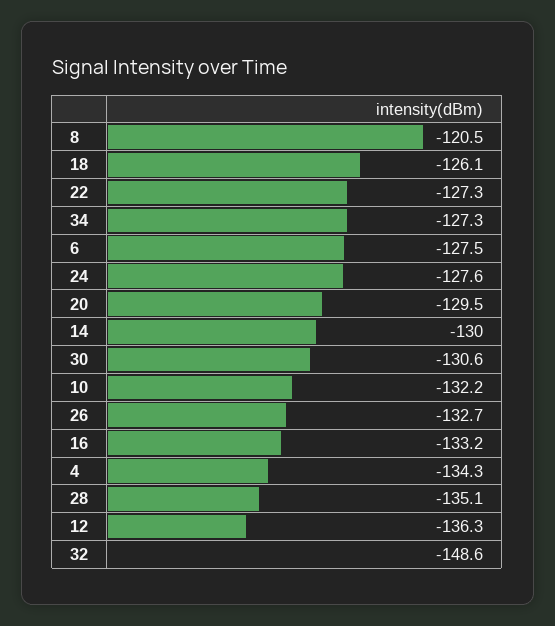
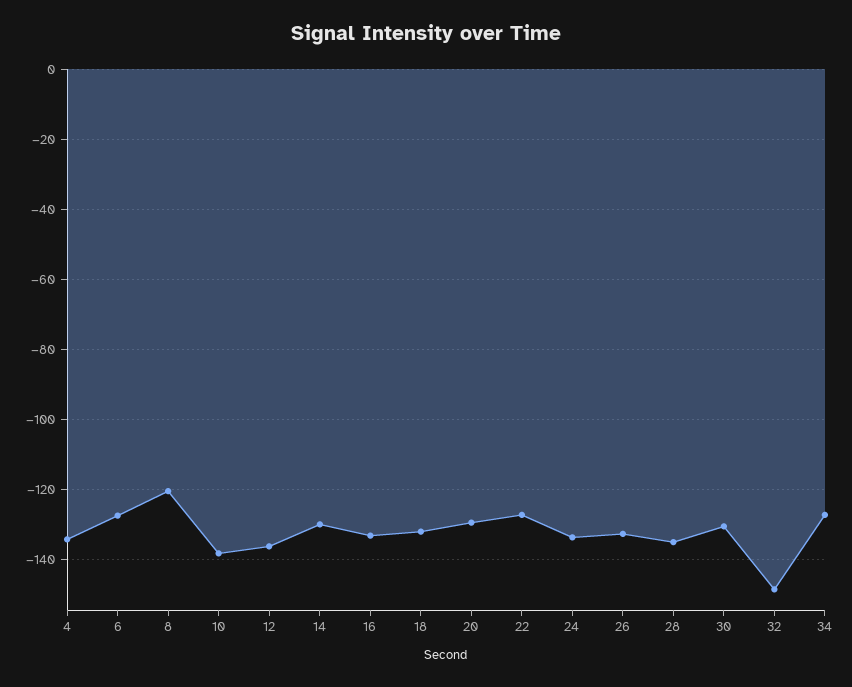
  {
    "8": -120.5,
-   "18": -126.1,
+   "18": -132,
    "22": -127.3,
    "34": -127.3,
    "6": -127.5,
-   "24": -127.6,
+   "24": -134,
    "20": -129.5,
    "14": -130,
    "30": -130.6,
-   "10": -132.2,
+   "10": -138,
    "26": -132.7,
    "16": -133.2,
    "4": -134.3,
    "28": -135.1,
    "12": -136.3,
    "32": -148.6
  }

